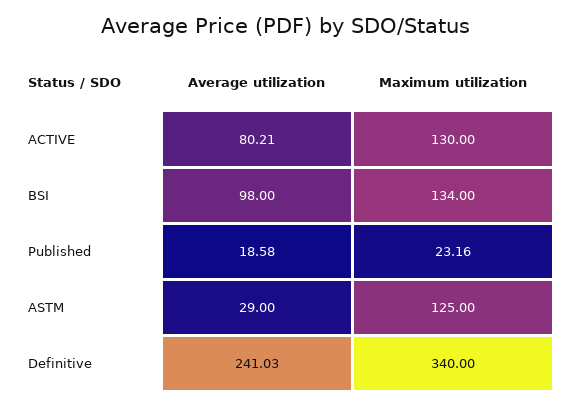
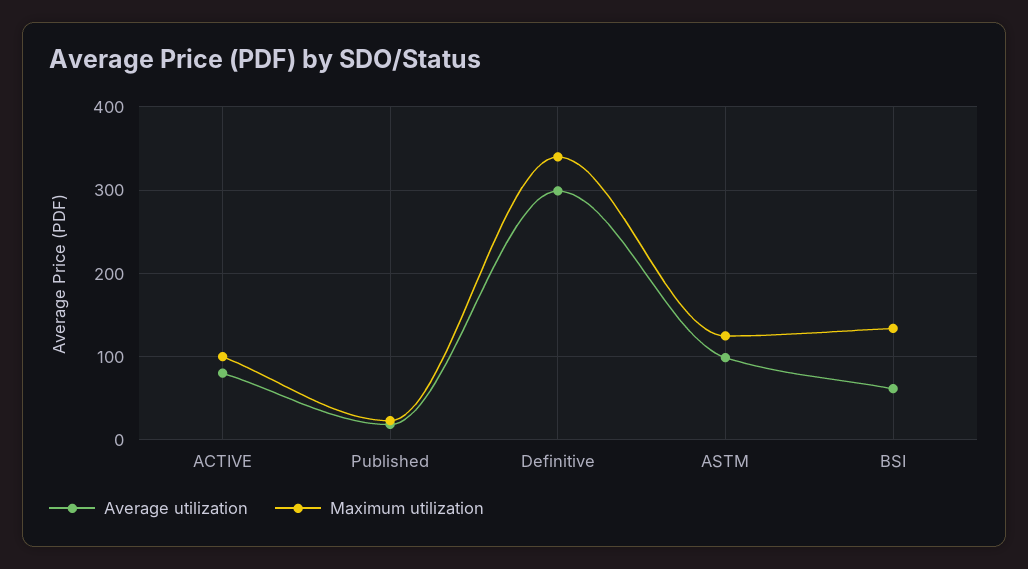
  {
    "Average utilization": {
      "ACTIVE": 80.21,
-     "BSI": 98,
+     "BSI": 60,
      "Published": 18.58,
-     "ASTM": 29,
+     "ASTM": 100,
-     "Definitive": 241.03
+     "Definitive": 300
    },
    "Maximum utilization": {
-     "ACTIVE": 130,
+     "ACTIVE": 100,
      "BSI": 134,
      "Published": 23.16,
      "ASTM": 125,
      "Definitive": 340
    }
  }

